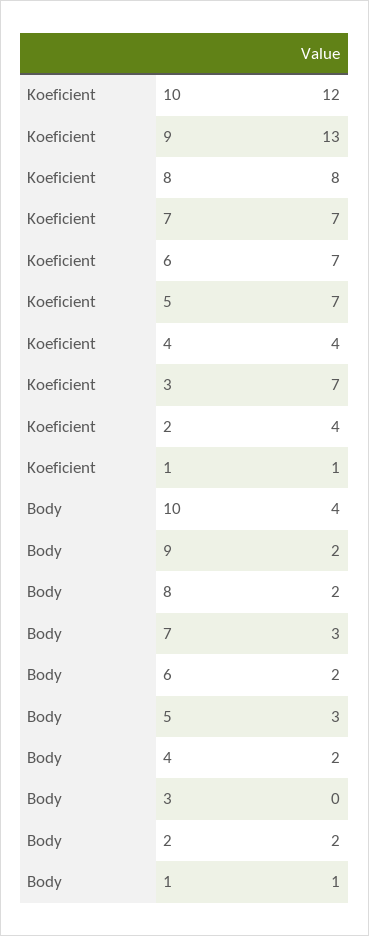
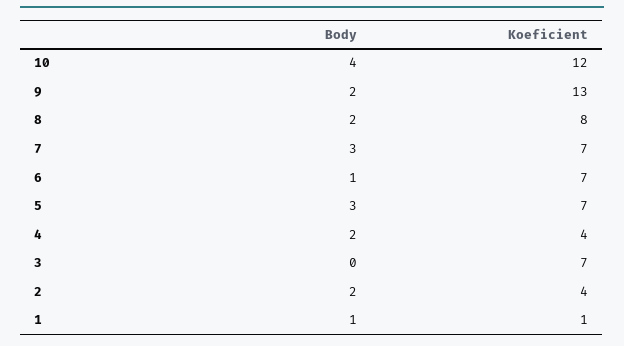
  {
    "Koeficient": {
      "10": 12,
      "9": 13,
      "8": 8,
      "7": 7,
      "6": 7,
      "5": 7,
      "4": 4,
      "3": 7,
      "2": 4,
      "1": 1
    },
    "Body": {
      "10": 4,
      "9": 2,
      "8": 2,
      "7": 3,
-     "6": 2,
+     "6": 1,
      "5": 3,
      "4": 2,
      "3": 0,
      "2": 2,
      "1": 1
    }
  }

